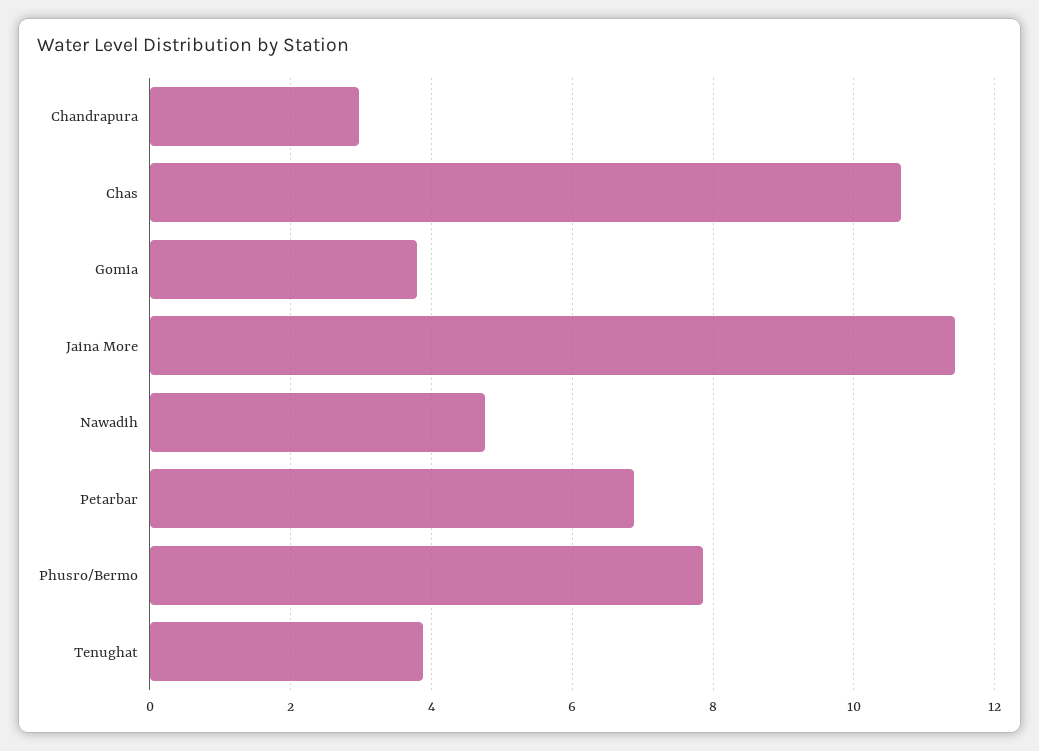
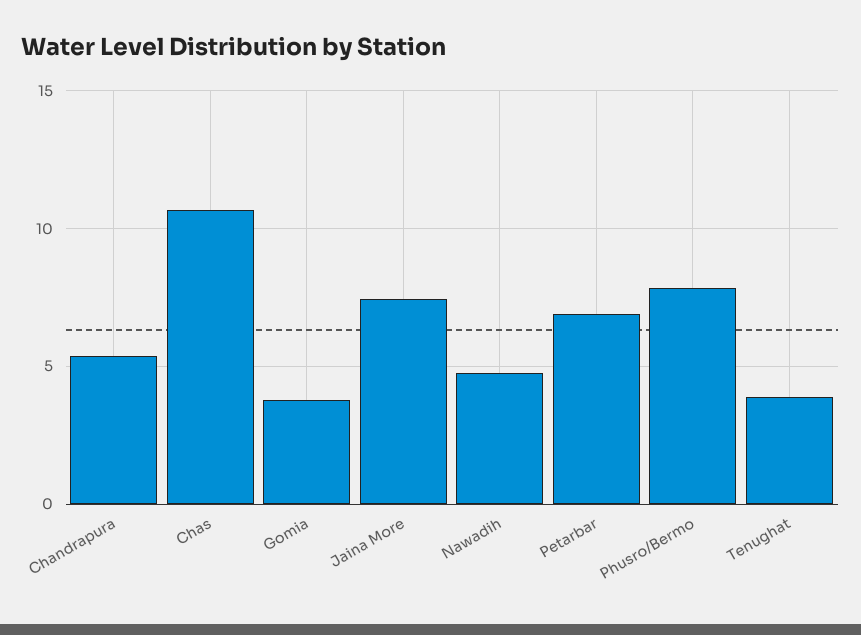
  {
-   "Chandrapura": 3,
+   "Chandrapura": 5.5,
    "Chas": 10.6,
    "Gomia": 3.8,
-   "Jaina More": 11.4,
+   "Jaina More": 7.5,
    "Nawadih": 4.8,
    "Petarbar": 6.8,
    "Phusro/Bermo": 7.8,
    "Tenughat": 3.8
  }

